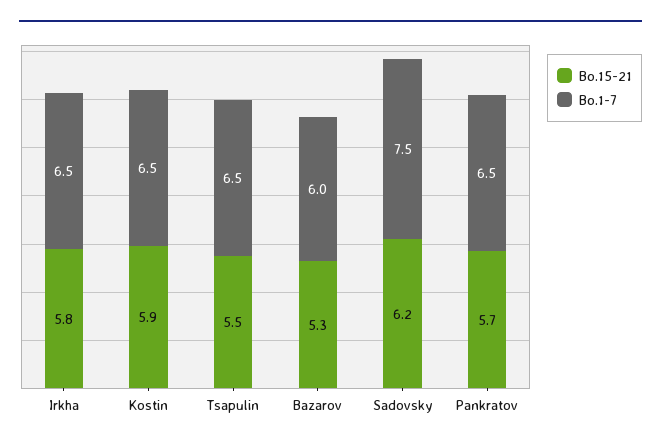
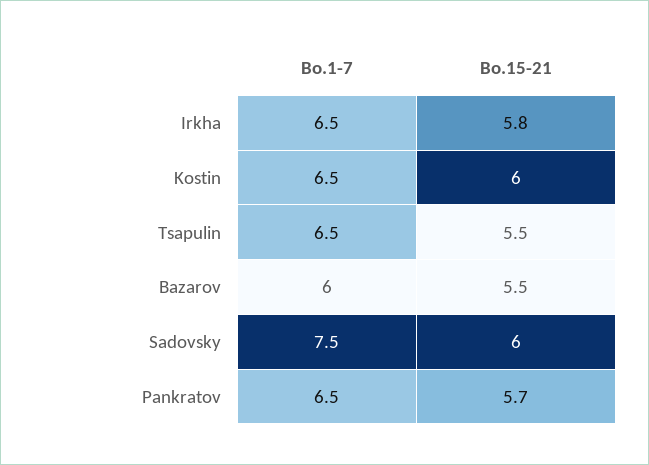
  {
    "Bo.15-21": {
      "Irkha": 5.8,
-     "Kostin": 5.9,
+     "Kostin": 6,
      "Tsapulin": 5.5,
-     "Bazarov": 5.3,
+     "Bazarov": 5.5,
-     "Sadovsky": 6.2,
+     "Sadovsky": 6,
      "Pankratov": 5.7
    },
    "Bo.1-7": {
      "Irkha": 6.5,
      "Kostin": 6.5,
      "Tsapulin": 6.5,
      "Bazarov": 6,
      "Sadovsky": 7.5,
      "Pankratov": 6.5
    }
  }

